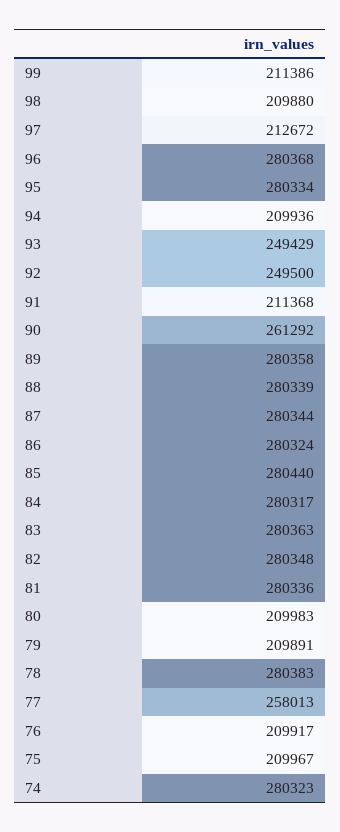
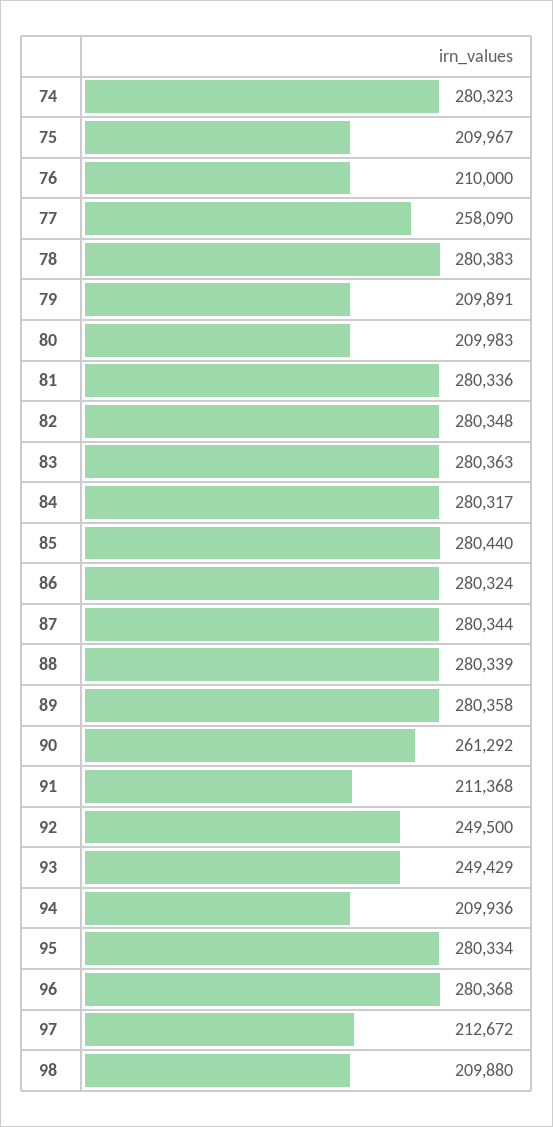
  {
-   "99": 211386,
    "98": 209880,
    "97": 212672,
    "96": 280368,
    "95": 280334,
    "94": 209936,
    "93": 249429,
    "92": 249500,
    "91": 211368,
    "90": 261292,
    "89": 280358,
    "88": 280339,
    "87": 280344,
    "86": 280324,
    "85": 280440,
    "84": 280317,
    "83": 280363,
    "82": 280348,
    "81": 280336,
    "80": 209983,
    "79": 209891,
    "78": 280383,
-   "77": 258013,
+   "77": 258090,
-   "76": 209917,
+   "76": 210000,
    "75": 209967,
    "74": 280323
  }

